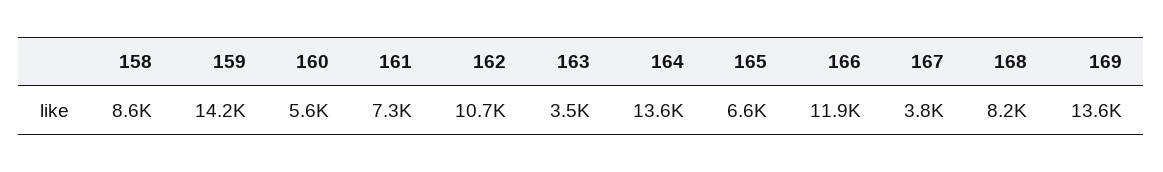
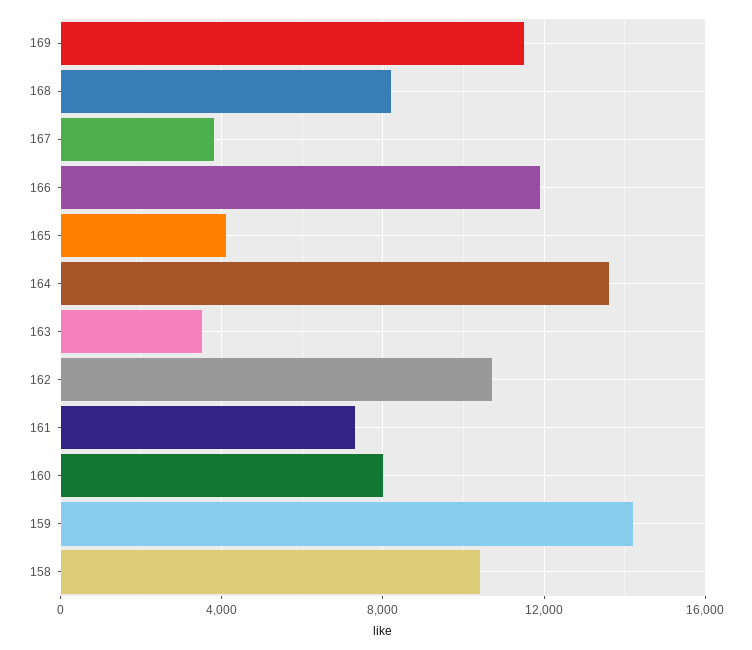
  {
-   "158": 8600,
+   "158": 10500,
    "159": 14200,
-   "160": 5600,
+   "160": 8000,
    "161": 7300,
    "162": 10700,
    "163": 3500,
    "164": 13600,
-   "165": 6600,
+   "165": 4000,
    "166": 11900,
    "167": 3800,
    "168": 8200,
-   "169": 13600
+   "169": 11500
  }

